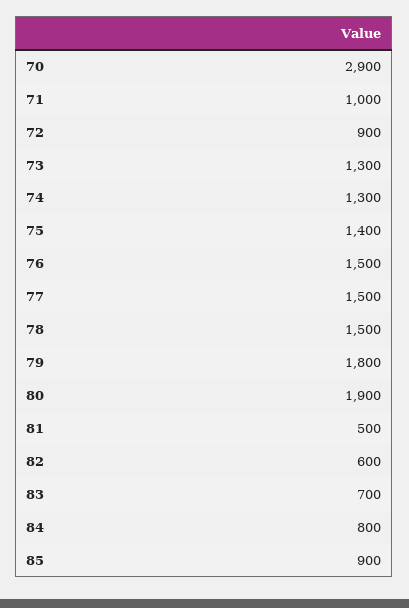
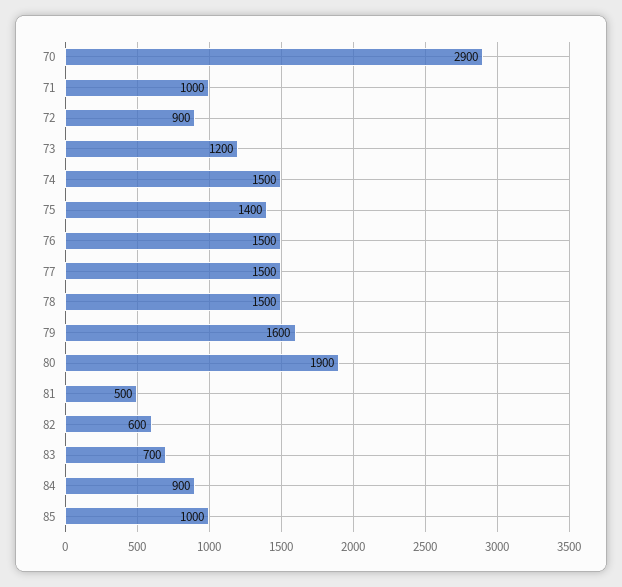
  {
    "70": 2900,
    "71": 1000,
    "72": 900,
-   "73": 1300,
+   "73": 1200,
-   "74": 1300,
+   "74": 1500,
    "75": 1400,
    "76": 1500,
    "77": 1500,
    "78": 1500,
-   "79": 1800,
+   "79": 1600,
    "80": 1900,
    "81": 500,
    "82": 600,
    "83": 700,
-   "84": 800,
+   "84": 900,
-   "85": 900
+   "85": 1000
  }

